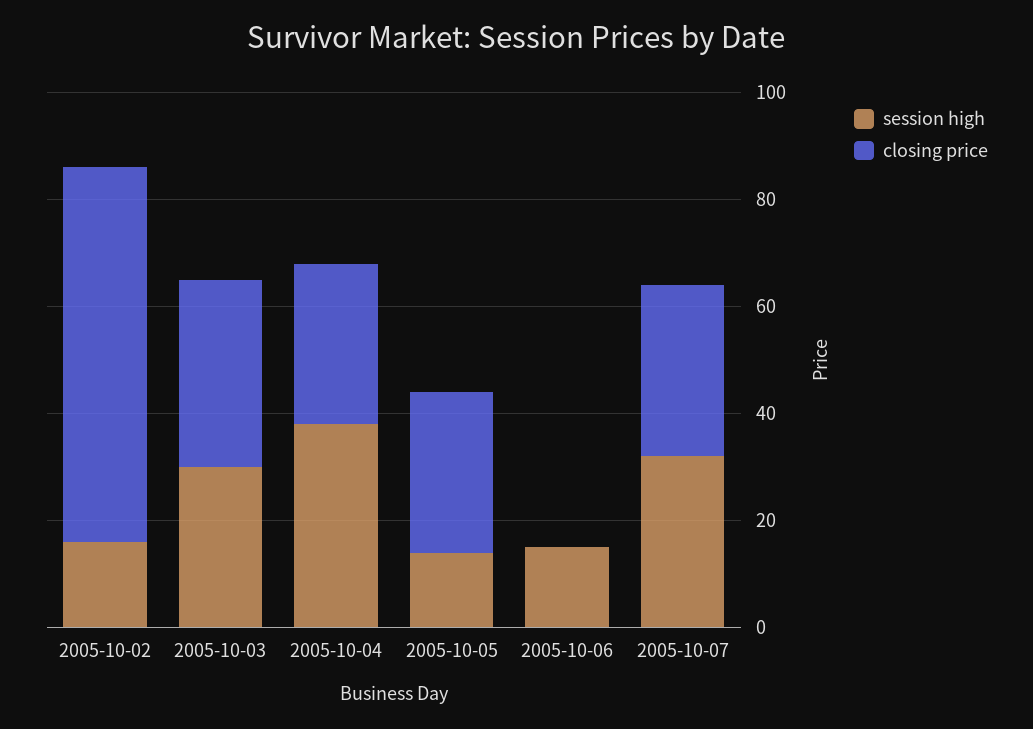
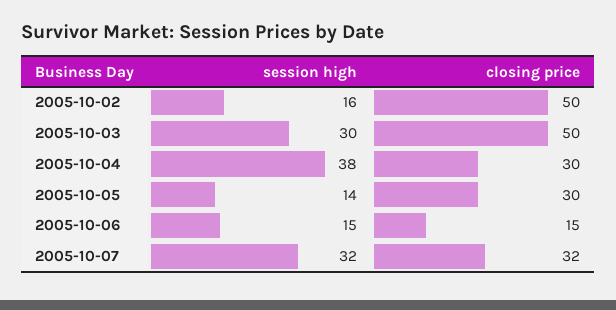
  {
    "session high": {
      "2005-10-02": 16,
      "2005-10-03": 30,
      "2005-10-04": 38,
      "2005-10-05": 14,
      "2005-10-06": 15,
      "2005-10-07": 32
    },
    "closing price": {
-     "2005-10-02": 70,
+     "2005-10-02": 50,
-     "2005-10-03": 35,
+     "2005-10-03": 50,
      "2005-10-04": 30,
      "2005-10-05": 30,
-     "2005-10-06": 0,
+     "2005-10-06": 15,
      "2005-10-07": 32
    }
  }

